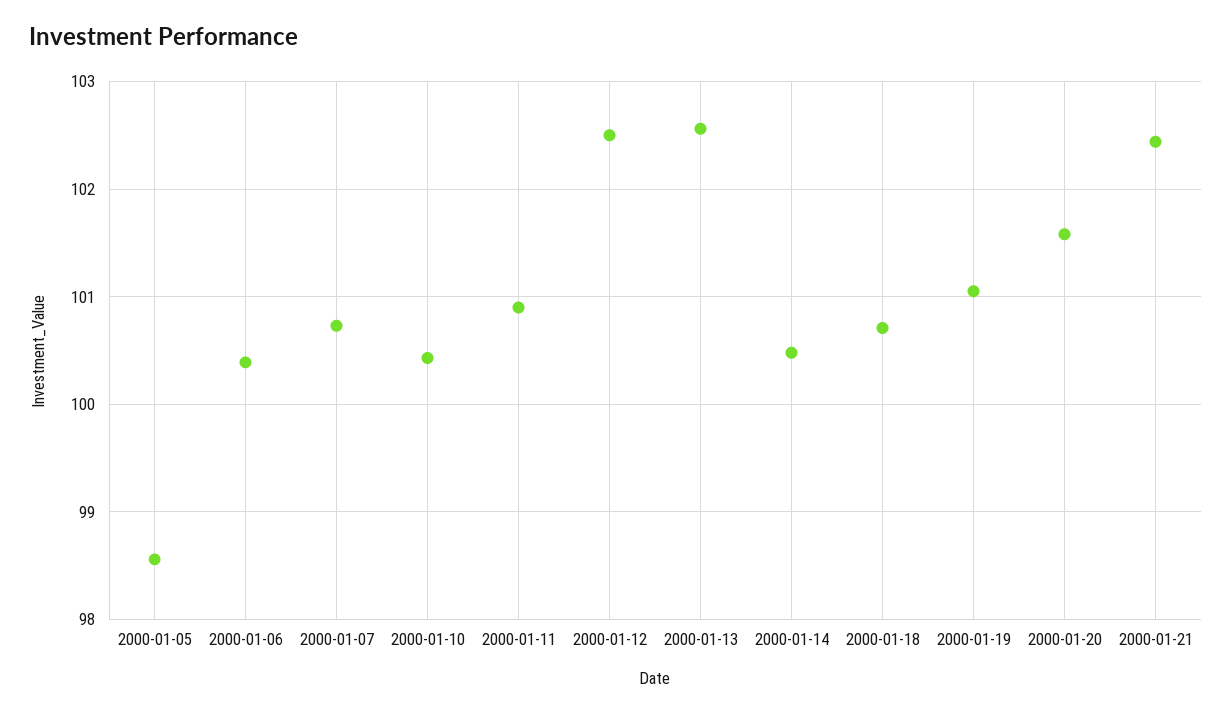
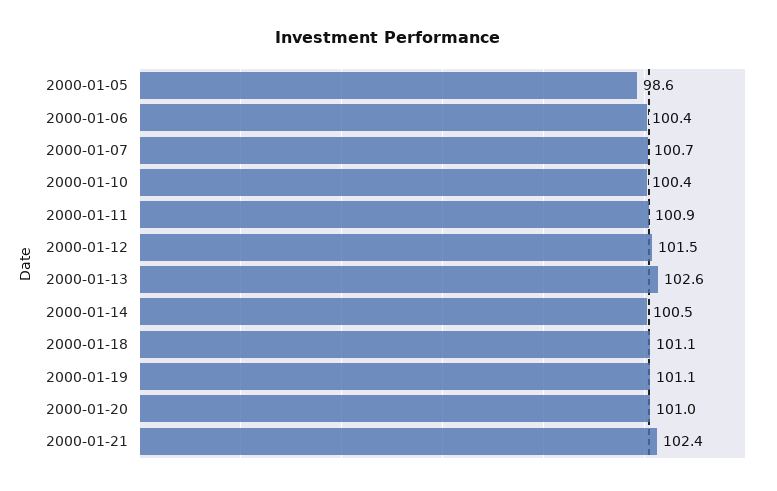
  {
    "2000-01-05": 98.6,
    "2000-01-06": 100.4,
    "2000-01-07": 100.7,
    "2000-01-10": 100.4,
    "2000-01-11": 100.9,
-   "2000-01-12": 102.5,
+   "2000-01-12": 101.5,
    "2000-01-13": 102.6,
    "2000-01-14": 100.5,
-   "2000-01-18": 100.7,
+   "2000-01-18": 101.1,
    "2000-01-19": 101.1,
-   "2000-01-20": 101.6,
+   "2000-01-20": 101,
    "2000-01-21": 102.4
  }

